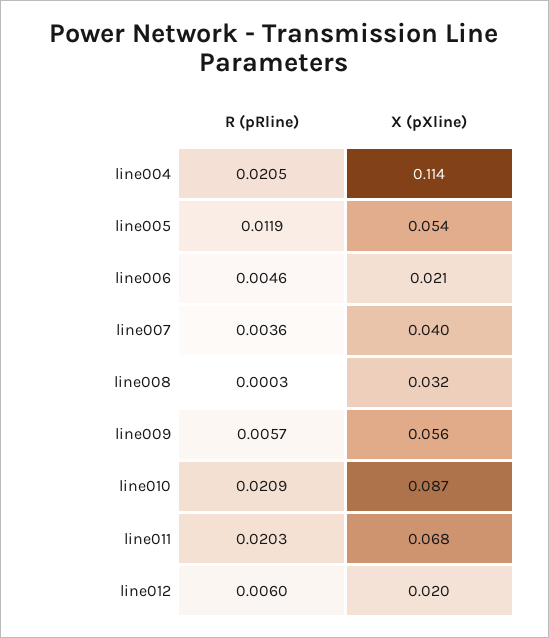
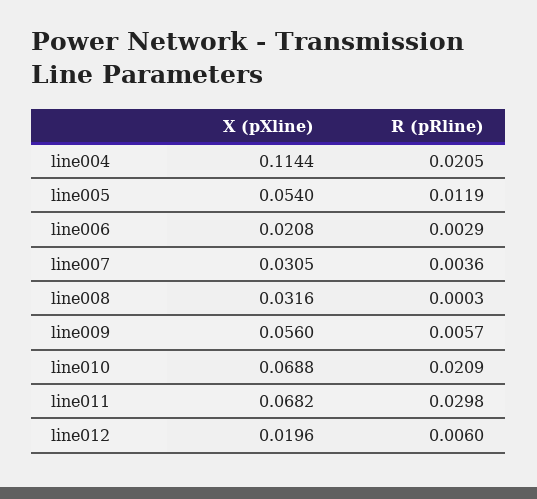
  {
    "R (pRline)": {
      "line004": 0.0205,
      "line005": 0.0119,
-     "line006": 0.0046,
+     "line006": 0.0029,
      "line007": 0.0036,
      "line008": 0.0003,
      "line009": 0.0057,
      "line010": 0.0209,
-     "line011": 0.0203,
+     "line011": 0.0298,
      "line012": 0.006
    },
    "X (pXline)": {
      "line004": 0.1144,
      "line005": 0.054,
      "line006": 0.0208,
-     "line007": 0.04,
+     "line007": 0.0305,
      "line008": 0.0316,
      "line009": 0.056,
-     "line010": 0.087,
+     "line010": 0.0688,
      "line011": 0.0682,
      "line012": 0.0196
    }
  }

